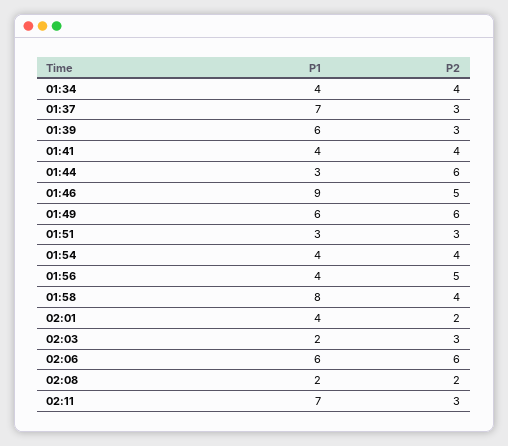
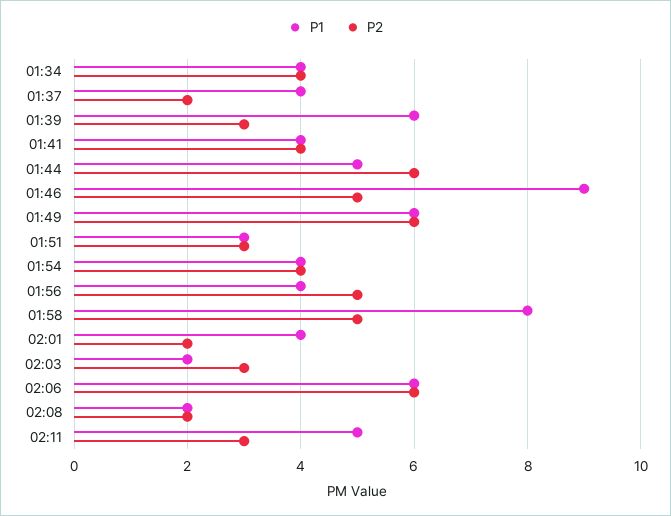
  {
    "P1": {
      "01:34": 4,
-     "01:37": 7,
+     "01:37": 4,
      "01:39": 6,
      "01:41": 4,
-     "01:44": 3,
+     "01:44": 5,
      "01:46": 9,
      "01:49": 6,
      "01:51": 3,
      "01:54": 4,
      "01:56": 4,
      "01:58": 8,
      "02:01": 4,
      "02:03": 2,
      "02:06": 6,
      "02:08": 2,
-     "02:11": 7
+     "02:11": 5
    },
    "P2": {
      "01:34": 4,
-     "01:37": 3,
+     "01:37": 2,
      "01:39": 3,
      "01:41": 4,
      "01:44": 6,
      "01:46": 5,
      "01:49": 6,
      "01:51": 3,
      "01:54": 4,
      "01:56": 5,
-     "01:58": 4,
+     "01:58": 5,
      "02:01": 2,
      "02:03": 3,
      "02:06": 6,
      "02:08": 2,
      "02:11": 3
    }
  }

